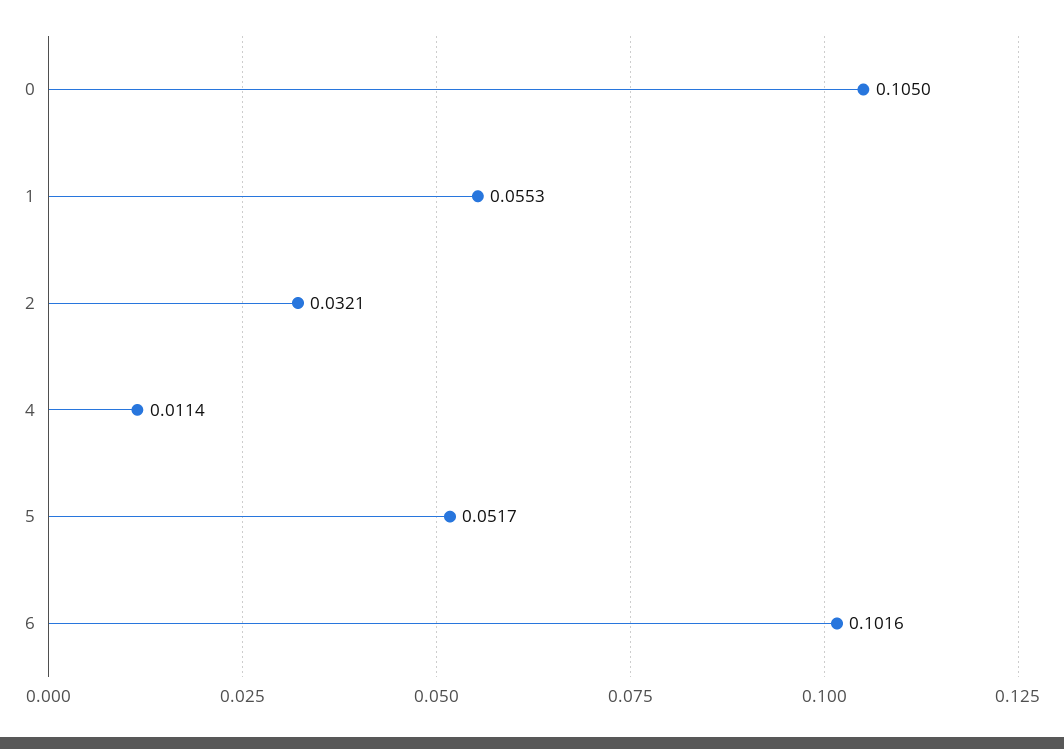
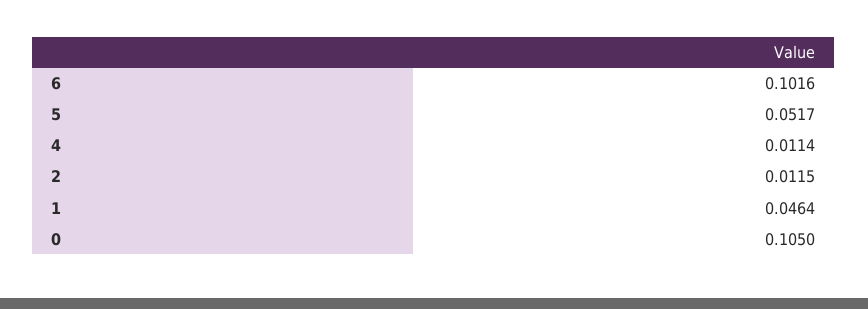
  {
    "0": 0.105,
-   "1": 0.0553,
+   "1": 0.0464,
-   "2": 0.0321,
+   "2": 0.0115,
    "4": 0.0114,
    "5": 0.0517,
    "6": 0.1016
  }

